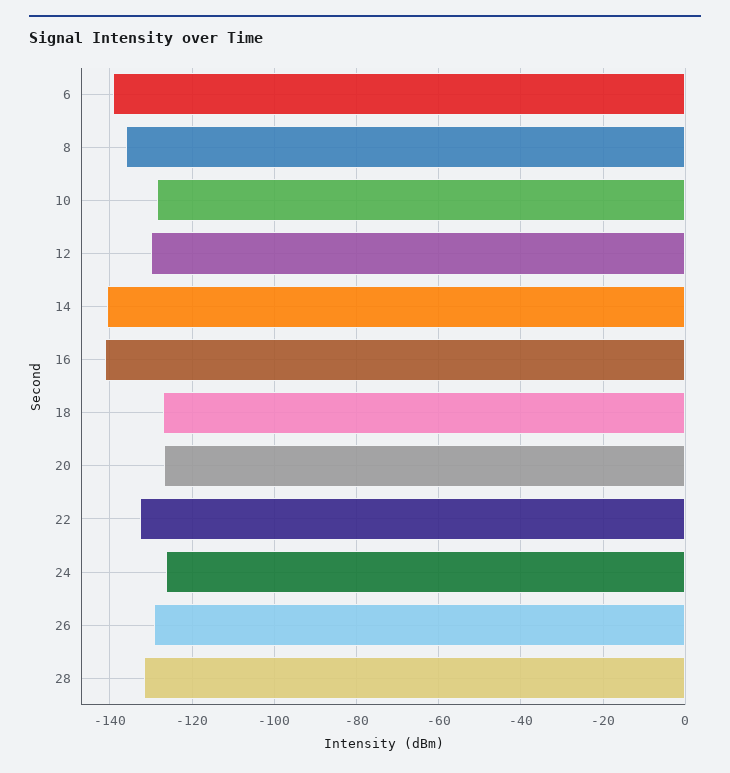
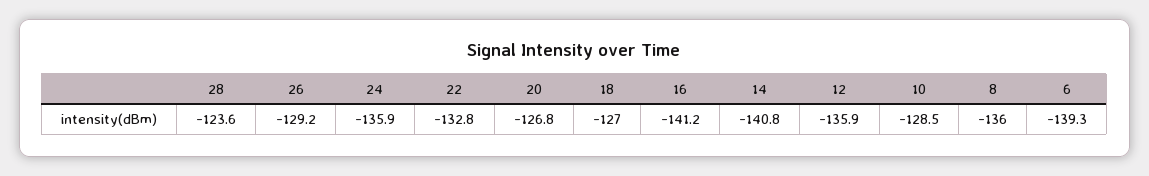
  {
    "6": -139.3,
    "8": -136,
    "10": -128.5,
-   "12": -130,
+   "12": -135.9,
    "14": -140.8,
    "16": -141.2,
    "18": -127,
    "20": -126.8,
    "22": -132.8,
-   "24": -126,
+   "24": -135.9,
    "26": -129.2,
-   "28": -132
+   "28": -123.6
  }

